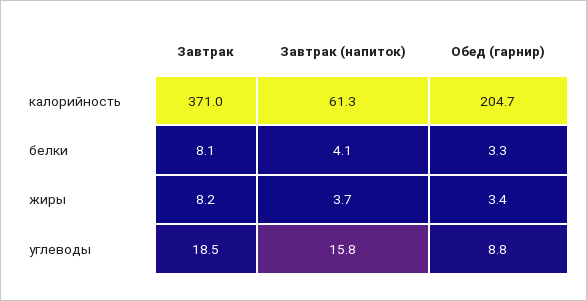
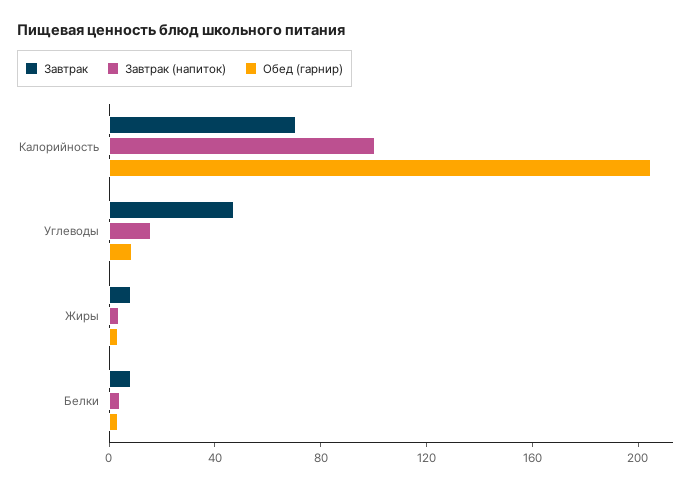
  {
    "Завтрак": {
-     "калорийность": 371,
+     "калорийность": 70,
      "белки": 8.1,
      "жиры": 8.2,
-     "углеводы": 18.5
+     "углеводы": 50
    },
    "Завтрак (напиток)": {
-     "калорийность": 61.3,
+     "калорийность": 100,
      "белки": 4.1,
      "жиры": 3.7,
      "углеводы": 15.8
    },
    "Обед (гарнир)": {
      "калорийность": 204.7,
      "белки": 3.3,
      "жиры": 3.4,
      "углеводы": 8.8
    }
  }

